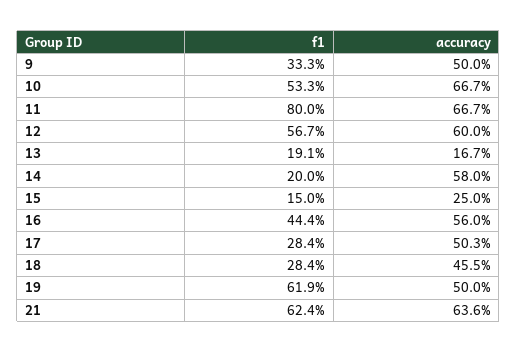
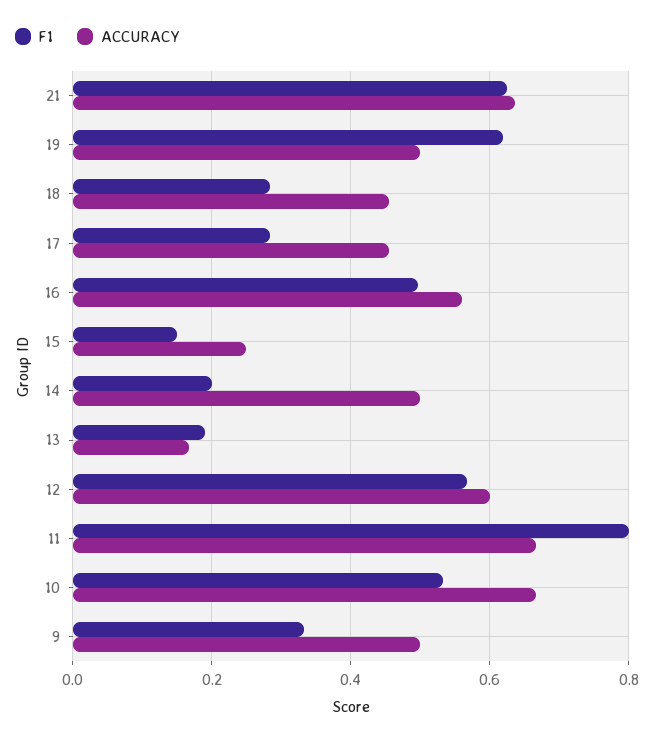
  {
    "f1": {
      "9": 0.333,
      "10": 0.533,
      "11": 0.8,
      "12": 0.567,
      "13": 0.191,
      "14": 0.2,
      "15": 0.15,
-     "16": 0.444,
+     "16": 0.5,
      "17": 0.284,
      "18": 0.284,
      "19": 0.619,
      "21": 0.624
    },
    "accuracy": {
      "9": 0.5,
      "10": 0.667,
      "11": 0.667,
      "12": 0.6,
      "13": 0.167,
-     "14": 0.58,
+     "14": 0.5,
      "15": 0.25,
      "16": 0.56,
-     "17": 0.503,
+     "17": 0.46,
      "18": 0.455,
      "19": 0.5,
      "21": 0.636
    }
  }

